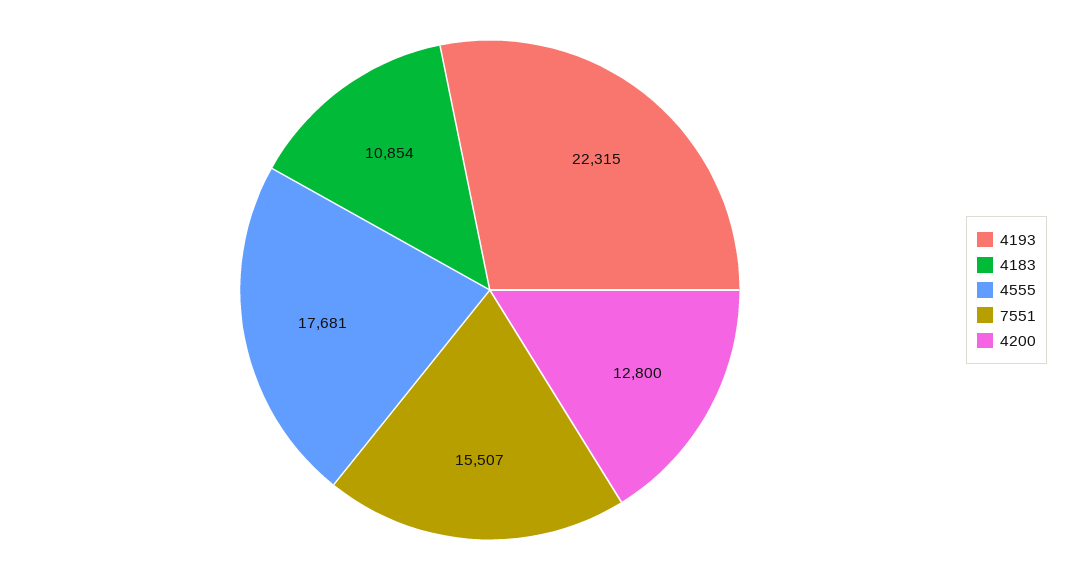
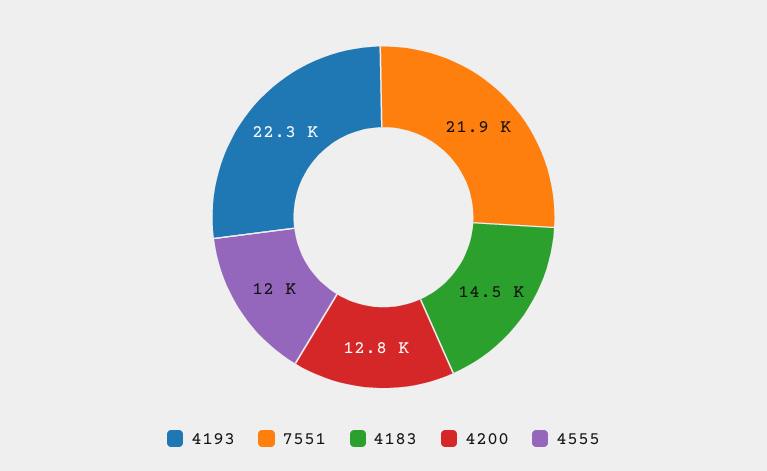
  {
    "4193": 22315,
-   "4183": 10854,
+   "4183": 14500,
-   "4555": 17681,
+   "4555": 12000,
-   "7551": 15507,
+   "7551": 21900,
    "4200": 12800
  }

